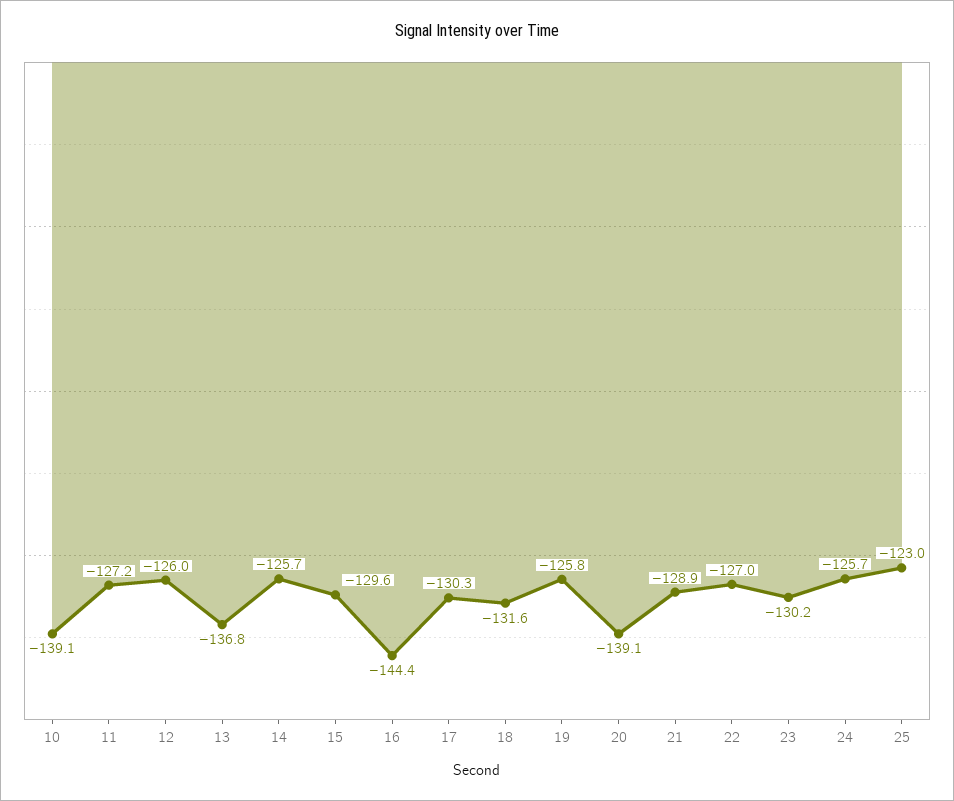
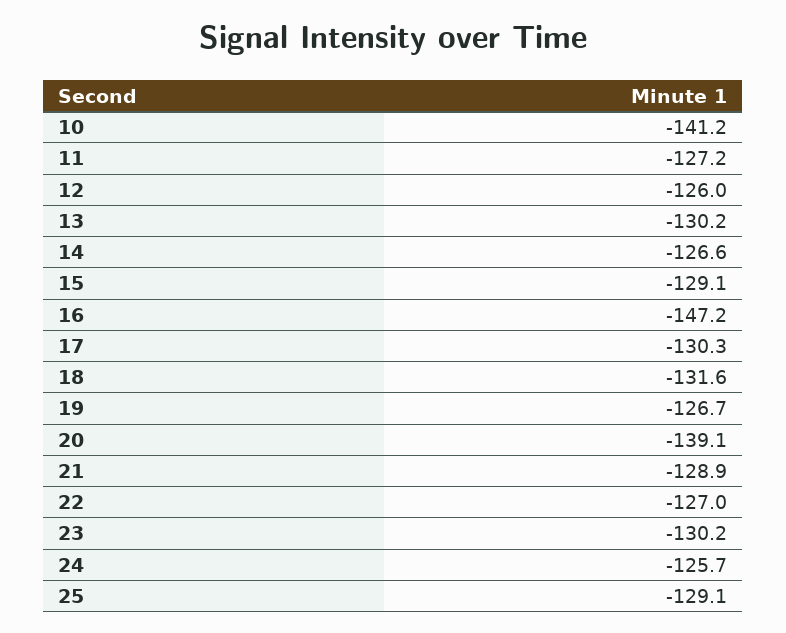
  {
-   "10": -139.1,
+   "10": -141.2,
    "11": -127.2,
    "12": -126,
-   "13": -136.8,
+   "13": -130.2,
-   "14": -125.7,
+   "14": -126.6,
-   "15": -129.6,
+   "15": -129.1,
-   "16": -144.4,
+   "16": -147.2,
    "17": -130.3,
    "18": -131.6,
-   "19": -125.8,
+   "19": -126.7,
    "20": -139.1,
    "21": -128.9,
    "22": -127,
    "23": -130.2,
    "24": -125.7,
-   "25": -123
+   "25": -129.1
  }

